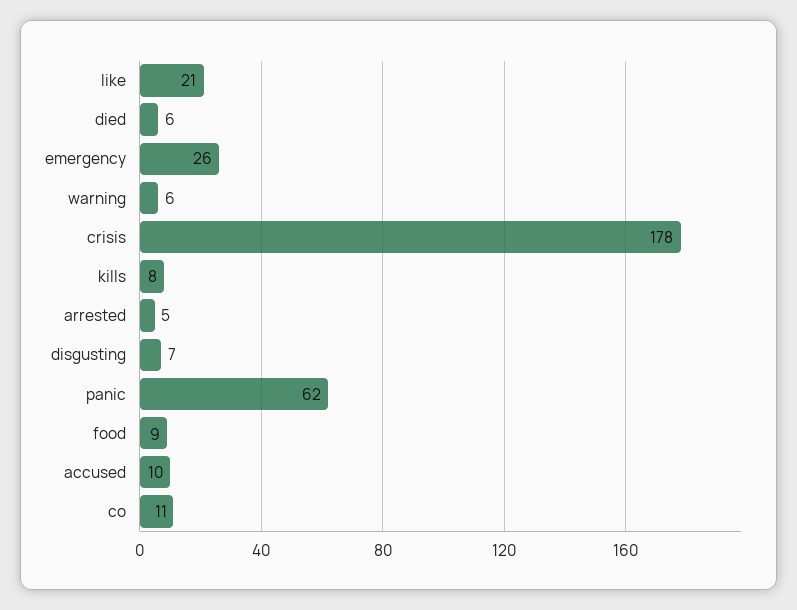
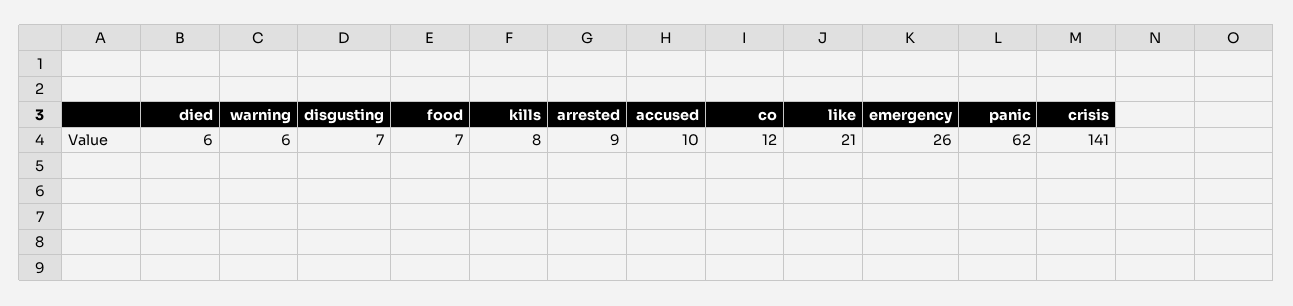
  {
    "like": 21,
    "died": 6,
    "emergency": 26,
    "warning": 6,
-   "crisis": 178,
+   "crisis": 141,
    "kills": 8,
-   "arrested": 5,
+   "arrested": 9,
    "disgusting": 7,
    "panic": 62,
-   "food": 9,
+   "food": 7,
    "accused": 10,
-   "co": 11
+   "co": 12
  }

